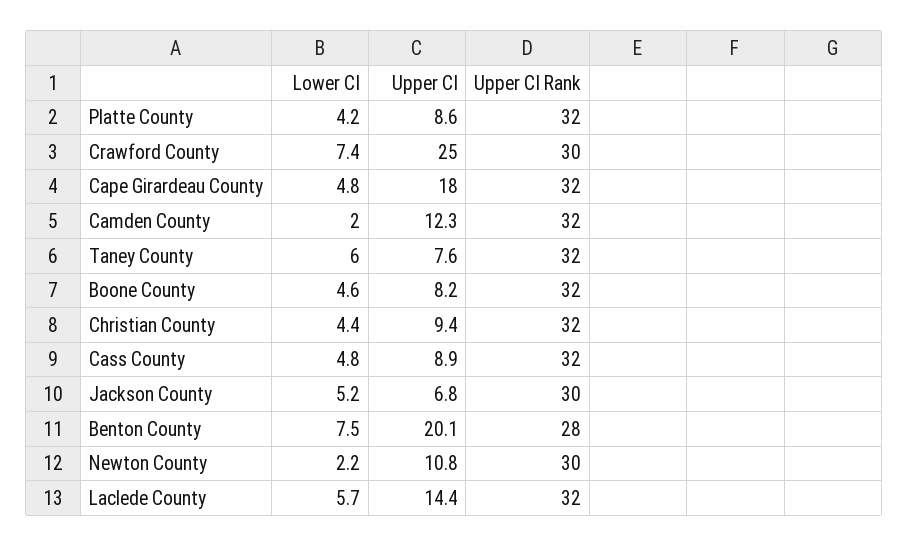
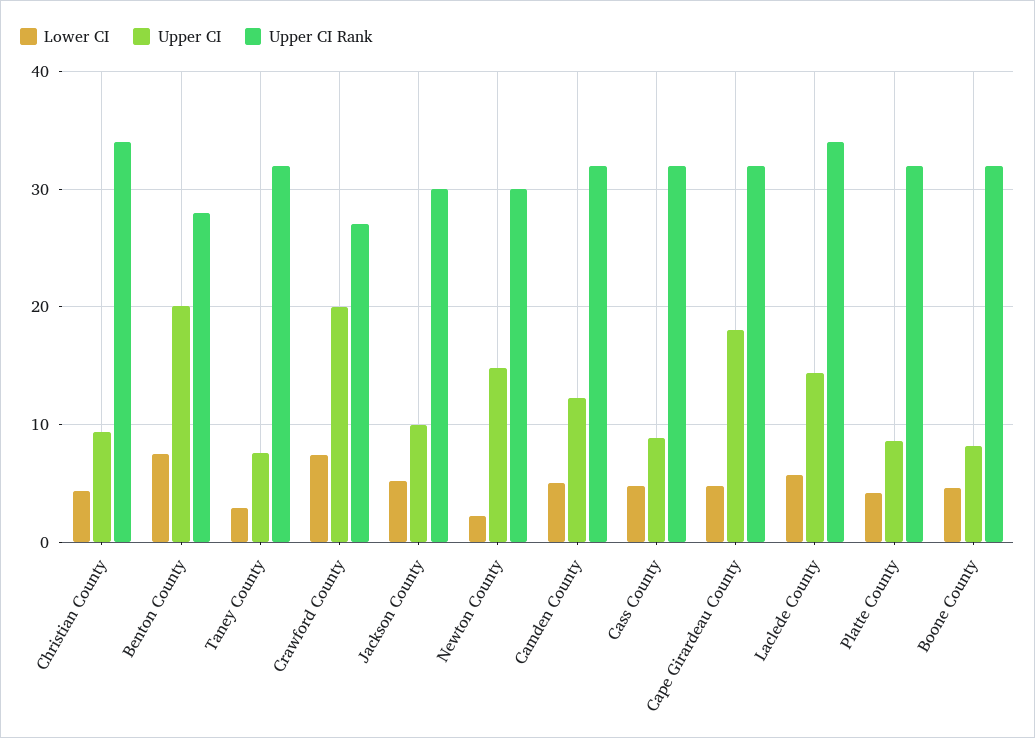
  {
    "Lower CI": {
      "Platte County": 4.2,
      "Crawford County": 7.4,
      "Cape Girardeau County": 4.8,
-     "Camden County": 2,
+     "Camden County": 5,
-     "Taney County": 6,
+     "Taney County": 3,
      "Boone County": 4.6,
      "Christian County": 4.4,
      "Cass County": 4.8,
      "Jackson County": 5.2,
      "Benton County": 7.5,
      "Newton County": 2.2,
      "Laclede County": 5.7
    },
    "Upper CI": {
      "Platte County": 8.6,
-     "Crawford County": 25,
+     "Crawford County": 20,
      "Cape Girardeau County": 18,
      "Camden County": 12.3,
      "Taney County": 7.6,
      "Boone County": 8.2,
      "Christian County": 9.4,
      "Cass County": 8.9,
-     "Jackson County": 6.8,
+     "Jackson County": 10,
      "Benton County": 20.1,
-     "Newton County": 10.8,
+     "Newton County": 15,
      "Laclede County": 14.4
    },
    "Upper CI Rank": {
      "Platte County": 32,
-     "Crawford County": 30,
+     "Crawford County": 27,
      "Cape Girardeau County": 32,
      "Camden County": 32,
      "Taney County": 32,
      "Boone County": 32,
-     "Christian County": 32,
+     "Christian County": 34,
      "Cass County": 32,
      "Jackson County": 30,
      "Benton County": 28,
      "Newton County": 30,
-     "Laclede County": 32
+     "Laclede County": 34
    }
  }

